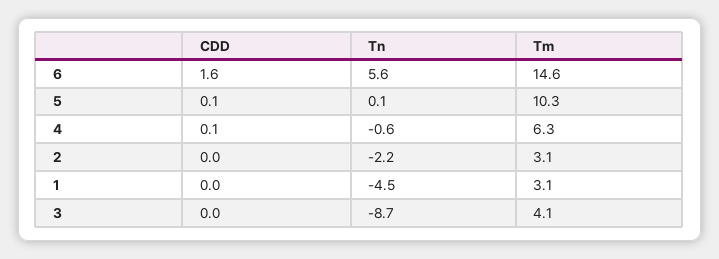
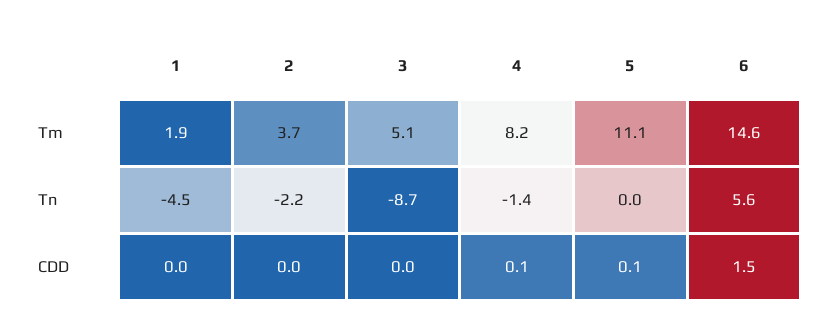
  {
    "CDD": {
-     "6": 1.6,
+     "6": 1.5,
      "5": 0.1,
      "4": 0.1,
      "2": 0,
      "1": 0,
      "3": 0
    },
    "Tn": {
      "6": 5.6,
-     "5": 0.1,
+     "5": 0,
-     "4": -0.6,
+     "4": -1.4,
      "2": -2.2,
      "1": -4.5,
      "3": -8.7
    },
    "Tm": {
      "6": 14.6,
-     "5": 10.3,
+     "5": 11.1,
-     "4": 6.3,
+     "4": 8.2,
-     "2": 3.1,
+     "2": 3.7,
-     "1": 3.1,
+     "1": 1.9,
-     "3": 4.1
+     "3": 5.1
    }
  }

